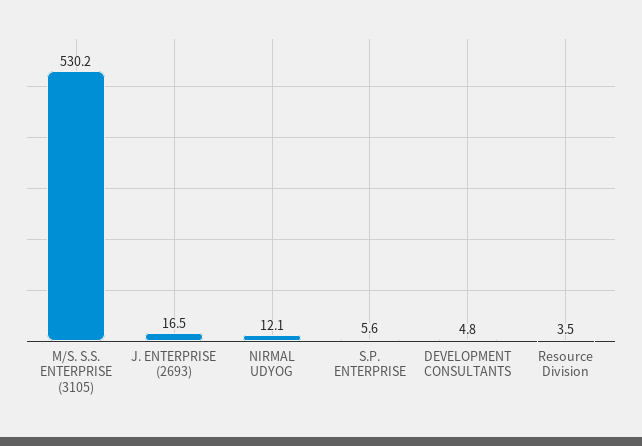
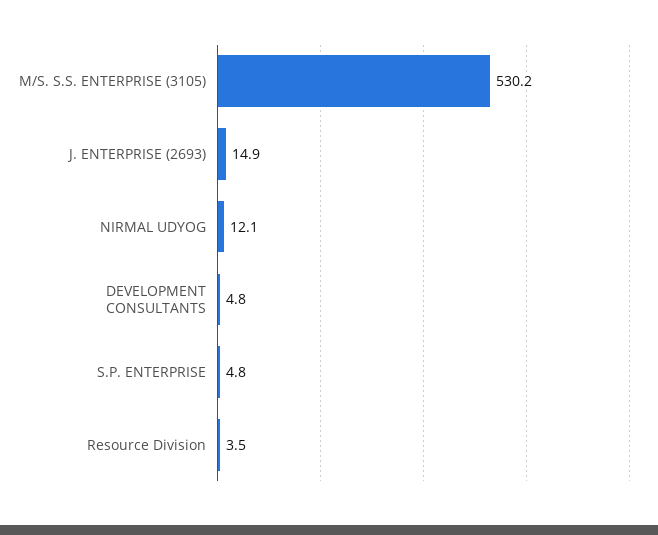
  {
    "M/S. S.S. ENTERPRISE (3105)": 530.2,
-   "J. ENTERPRISE (2693)": 16.5,
+   "J. ENTERPRISE (2693)": 14.9,
    "NIRMAL UDYOG": 12.1,
-   "S.P. ENTERPRISE": 5.6,
+   "S.P. ENTERPRISE": 4.8,
    "DEVELOPMENT CONSULTANTS": 4.8,
    "Resource Division": 3.5
  }

